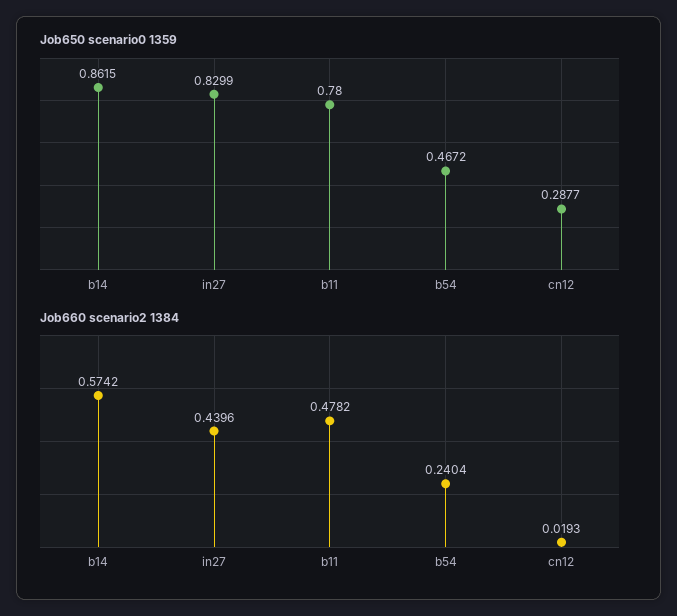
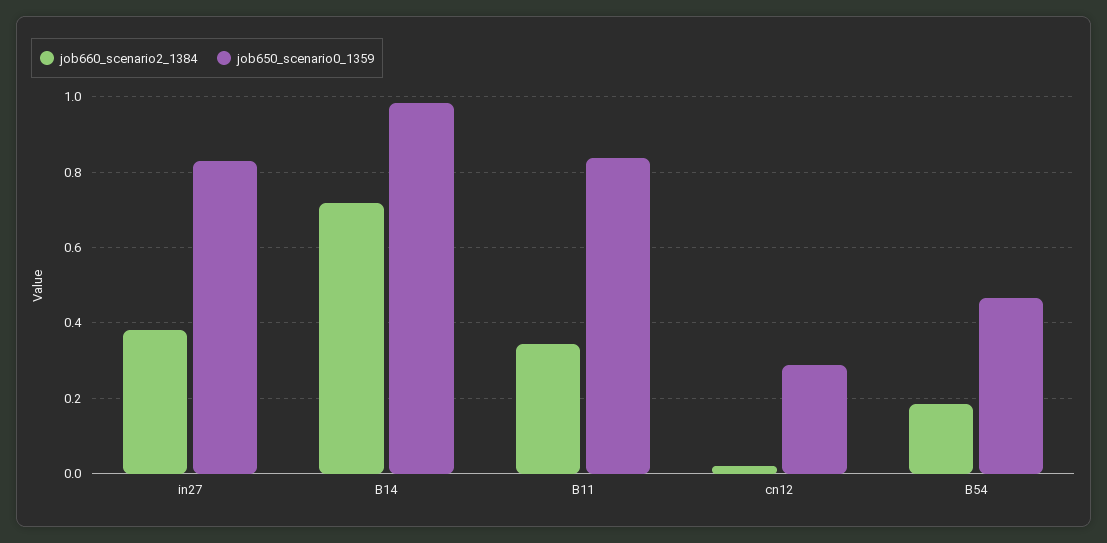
  {
    "Job650 scenario0 1359": {
-     "b14": 0.8615,
+     "b14": 0.98,
      "in27": 0.8299,
-     "b11": 0.78,
+     "b11": 0.84,
      "b54": 0.4672,
      "cn12": 0.2877
    },
    "Job660 scenario2 1384": {
-     "b14": 0.5742,
+     "b14": 0.72,
-     "in27": 0.4396,
+     "in27": 0.38,
-     "b11": 0.4782,
+     "b11": 0.34,
-     "b54": 0.2404,
+     "b54": 0.18,
      "cn12": 0.0193
    }
  }

